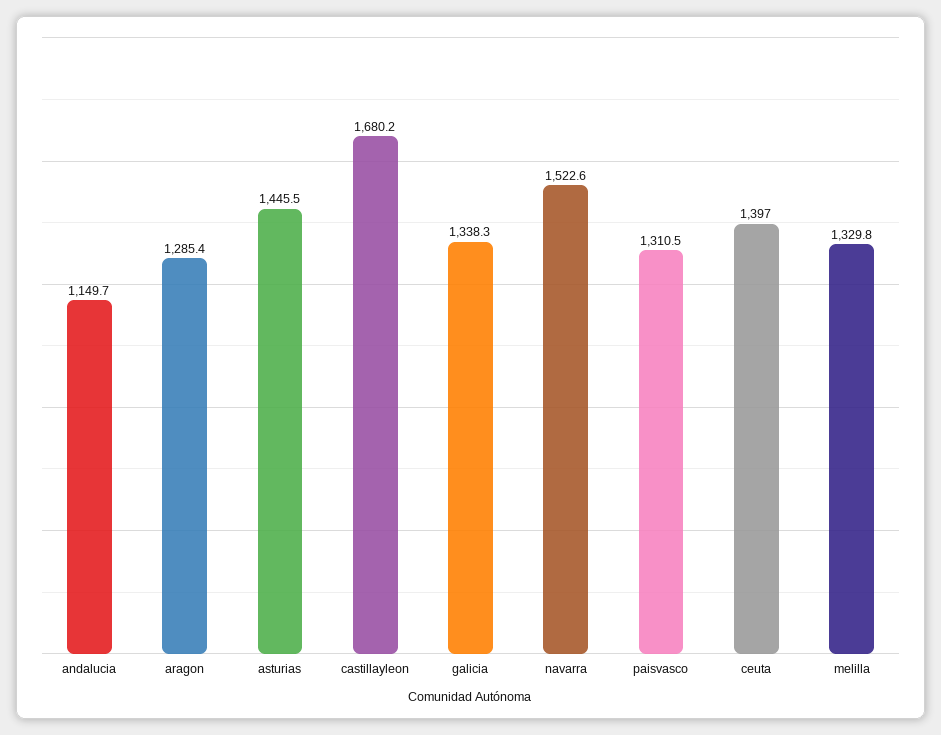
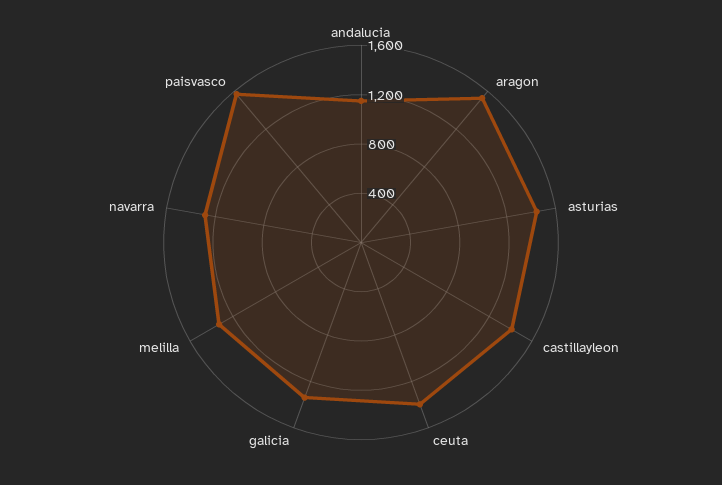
  {
    "andalucia": 1149.7,
-   "aragon": 1285.4,
+   "aragon": 1500,
    "asturias": 1445.5,
-   "castillayleon": 1680.2,
+   "castillayleon": 1400,
    "galicia": 1338.3,
-   "navarra": 1522.6,
+   "navarra": 1300,
-   "paisvasco": 1310.5,
+   "paisvasco": 1600,
    "ceuta": 1397,
    "melilla": 1329.8
  }

